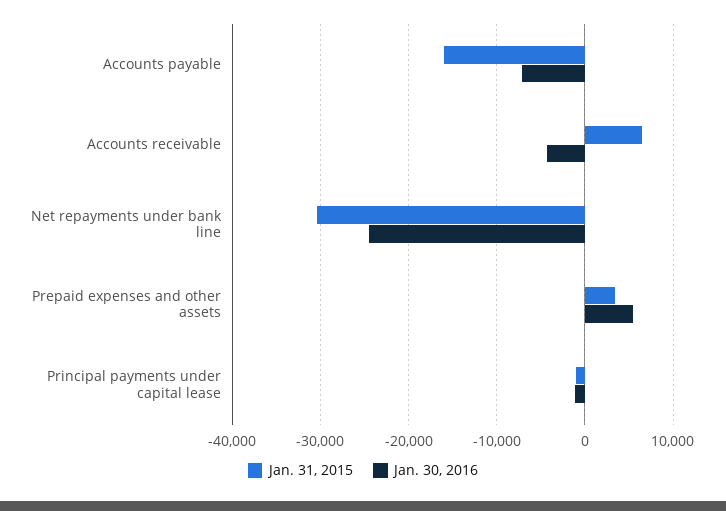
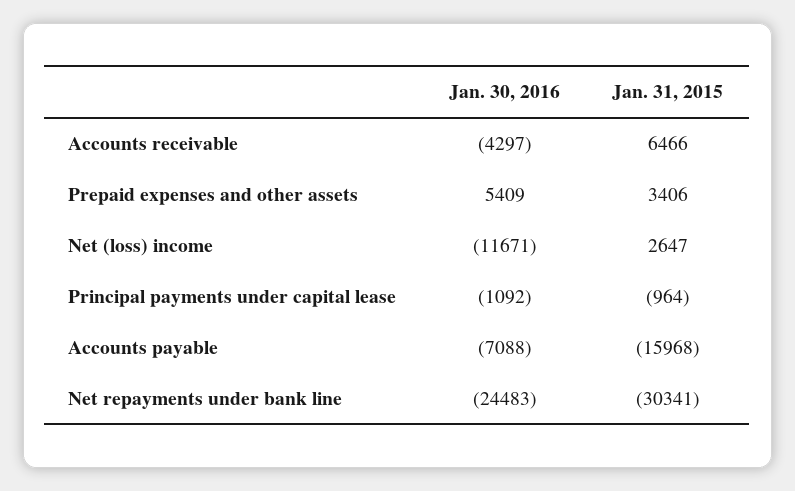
  {
    "Jan. 31, 2015": {
      "Accounts payable": -15968,
      "Accounts receivable": 6466,
      "Net repayments under bank line": -30341,
      "Prepaid expenses and other assets": 3406,
-     "Principal payments under capital lease": -964
+     "Principal payments under capital lease": -964,
+     "Net (loss) income": 2647
    },
    "Jan. 30, 2016": {
      "Accounts payable": -7088,
      "Accounts receivable": -4297,
      "Net repayments under bank line": -24483,
      "Prepaid expenses and other assets": 5409,
-     "Principal payments under capital lease": -1092
+     "Principal payments under capital lease": -1092,
+     "Net (loss) income": -11671
    }
  }

